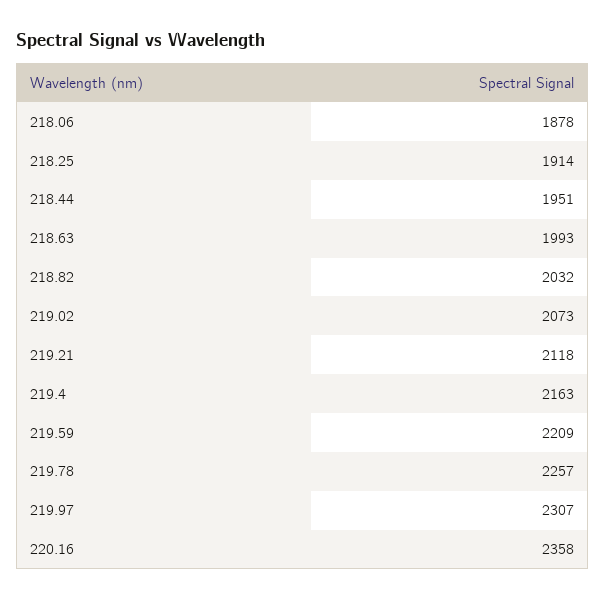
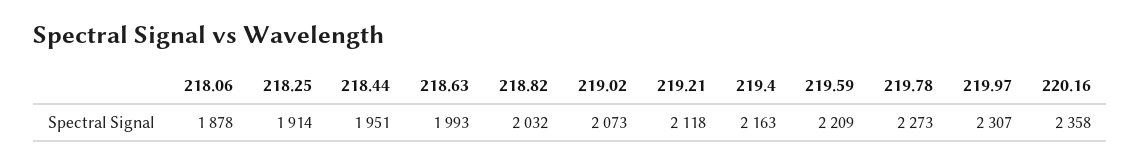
  {
    "218.06": 1878,
    "218.25": 1914,
    "218.44": 1951,
    "218.63": 1993,
    "218.82": 2032,
    "219.02": 2073,
    "219.21": 2118,
    "219.4": 2163,
    "219.59": 2209,
-   "219.78": 2257,
+   "219.78": 2273,
    "219.97": 2307,
    "220.16": 2358
  }

